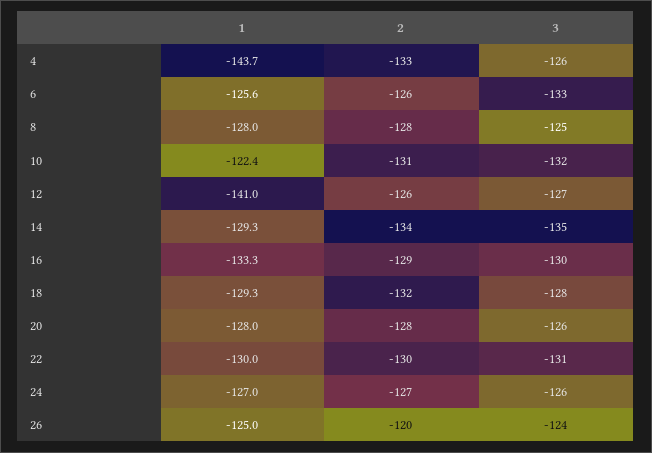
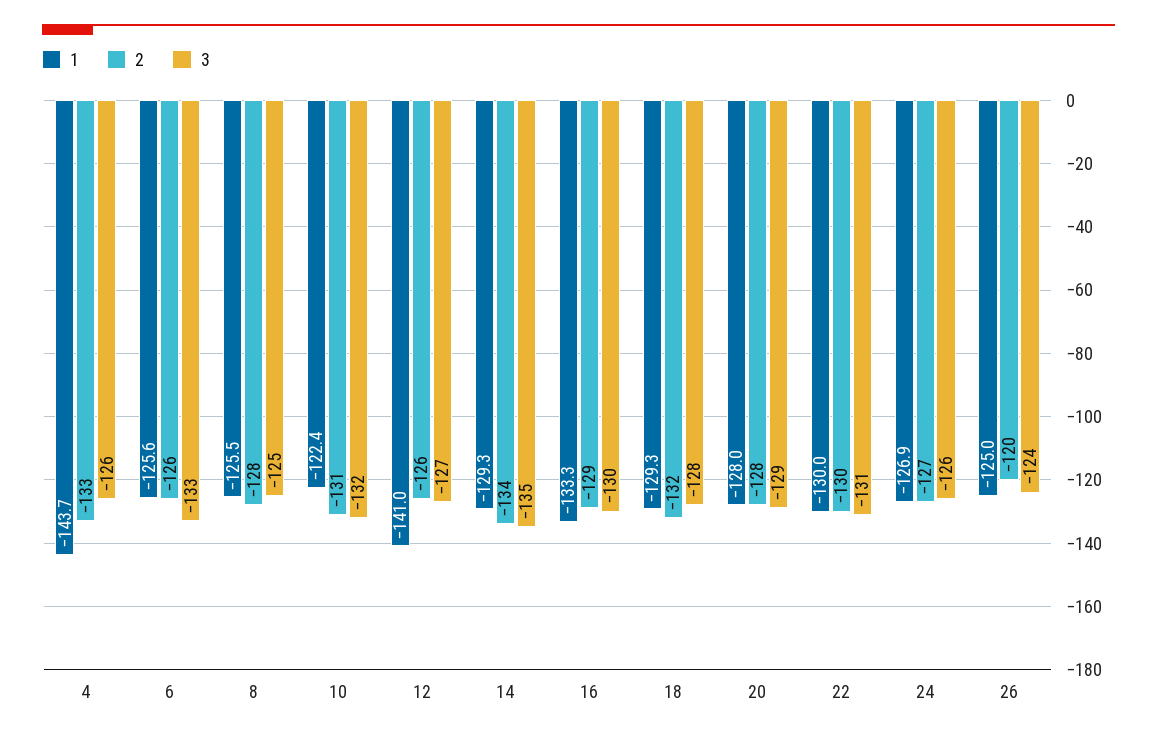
  {
    "1": {
      "4": -143.7,
      "6": -125.6,
-     "8": -128,
+     "8": -125.5,
      "10": -122.4,
      "12": -141,
      "14": -129.3,
      "16": -133.3,
      "18": -129.3,
      "20": -128,
      "22": -130,
-     "24": -127,
+     "24": -126.9,
      "26": -125
    },
    "2": {
      "4": -133,
      "6": -126,
      "8": -128,
      "10": -131,
      "12": -126,
      "14": -134,
      "16": -129,
      "18": -132,
      "20": -128,
      "22": -130,
      "24": -127,
      "26": -120
    },
    "3": {
      "4": -126,
      "6": -133,
      "8": -125,
      "10": -132,
      "12": -127,
      "14": -135,
      "16": -130,
      "18": -128,
-     "20": -126,
+     "20": -129,
      "22": -131,
      "24": -126,
      "26": -124
    }
  }

